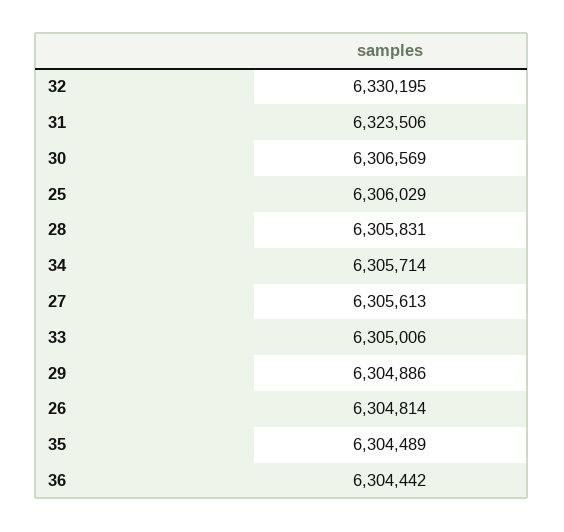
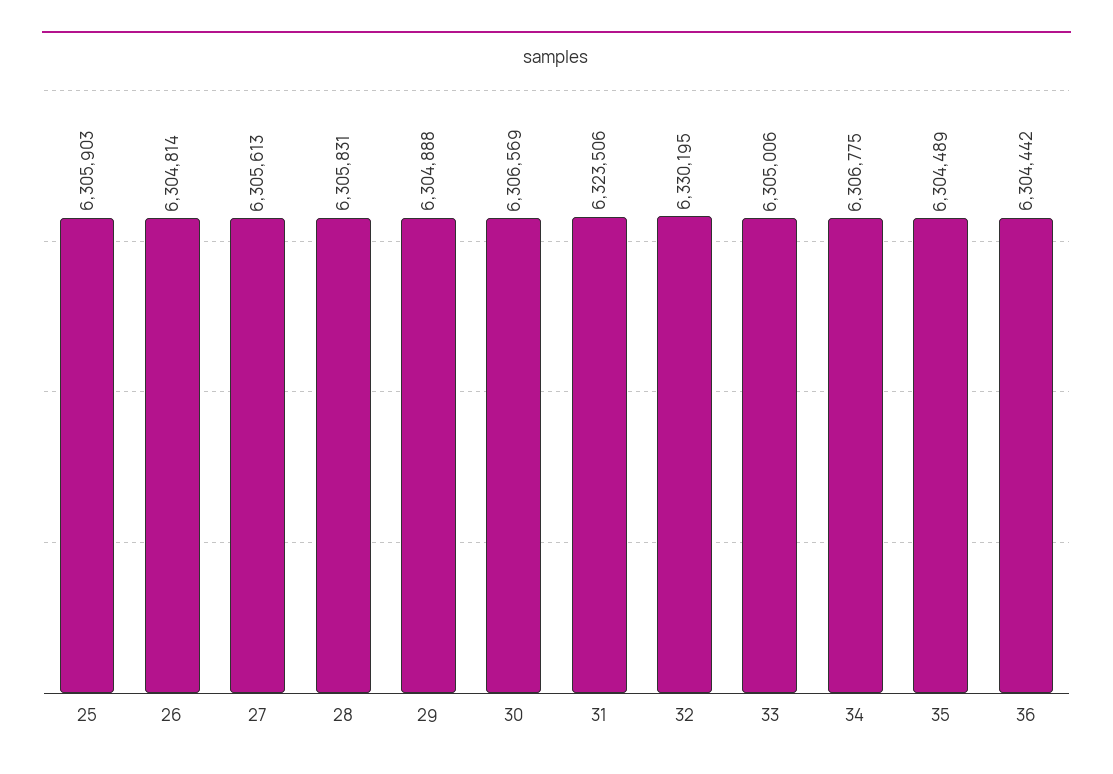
  {
    "32": 6330195,
    "31": 6323506,
    "30": 6306569,
-   "25": 6306029,
+   "25": 6305903,
    "28": 6305831,
-   "34": 6305714,
+   "34": 6306775,
    "27": 6305613,
    "33": 6305006,
-   "29": 6304886,
+   "29": 6304888,
    "26": 6304814,
    "35": 6304489,
    "36": 6304442
  }

